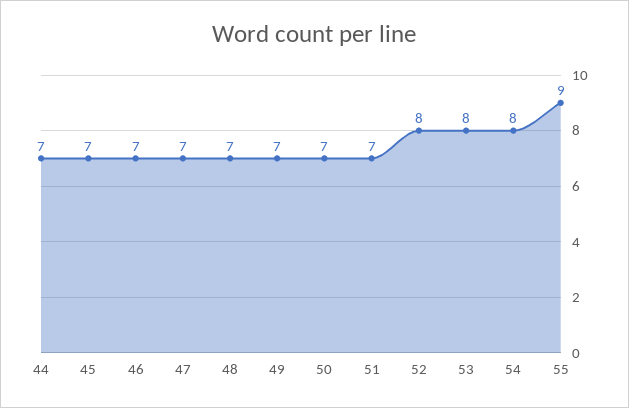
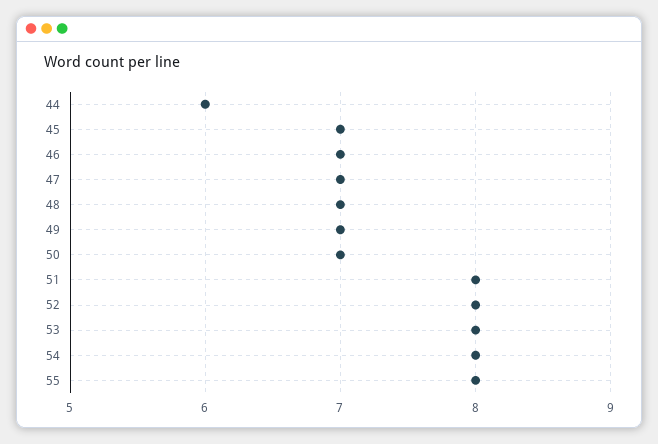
  {
-   "44": 7,
+   "44": 6,
    "45": 7,
    "46": 7,
    "47": 7,
    "48": 7,
    "49": 7,
    "50": 7,
-   "51": 7,
+   "51": 8,
    "52": 8,
    "53": 8,
    "54": 8,
-   "55": 9
+   "55": 8
  }

